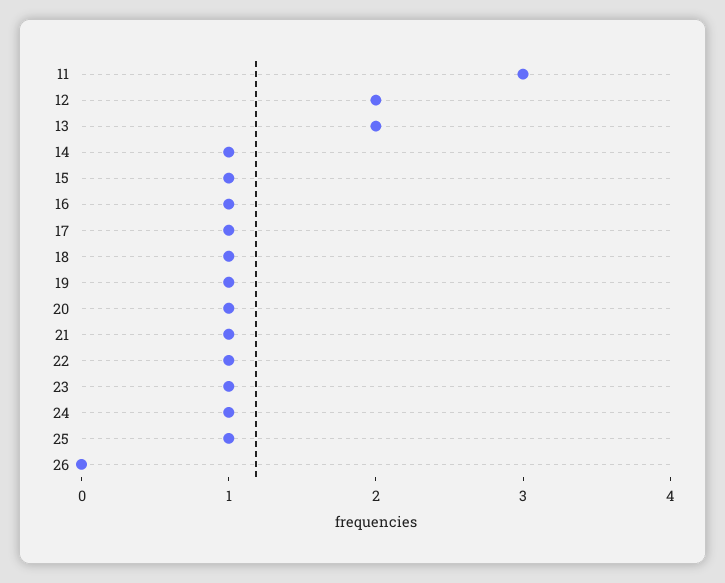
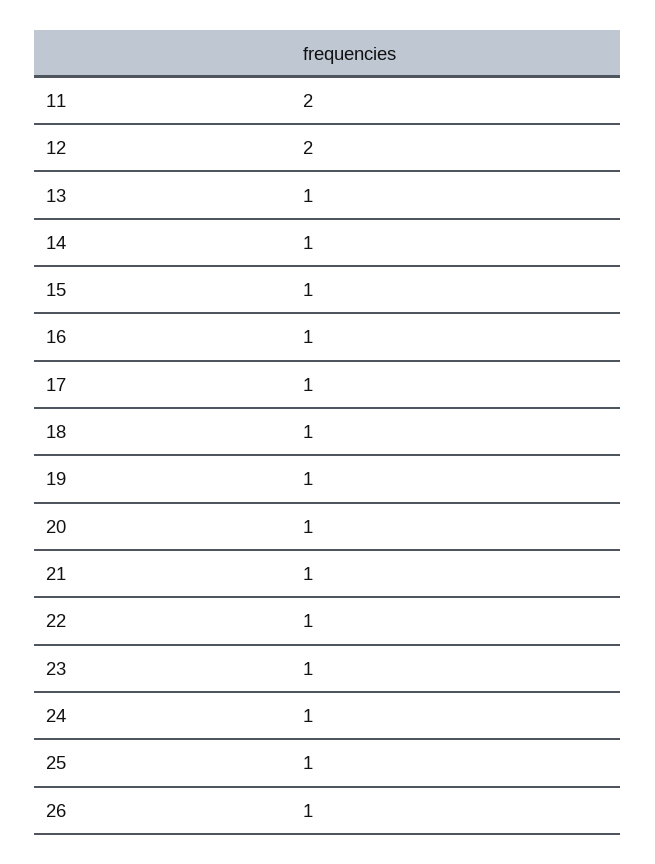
  {
-   "11": 3,
+   "11": 2,
    "12": 2,
-   "13": 2,
+   "13": 1,
    "14": 1,
    "15": 1,
    "16": 1,
    "17": 1,
    "18": 1,
    "19": 1,
    "20": 1,
    "21": 1,
    "22": 1,
    "23": 1,
    "24": 1,
    "25": 1,
-   "26": 0
+   "26": 1
  }

